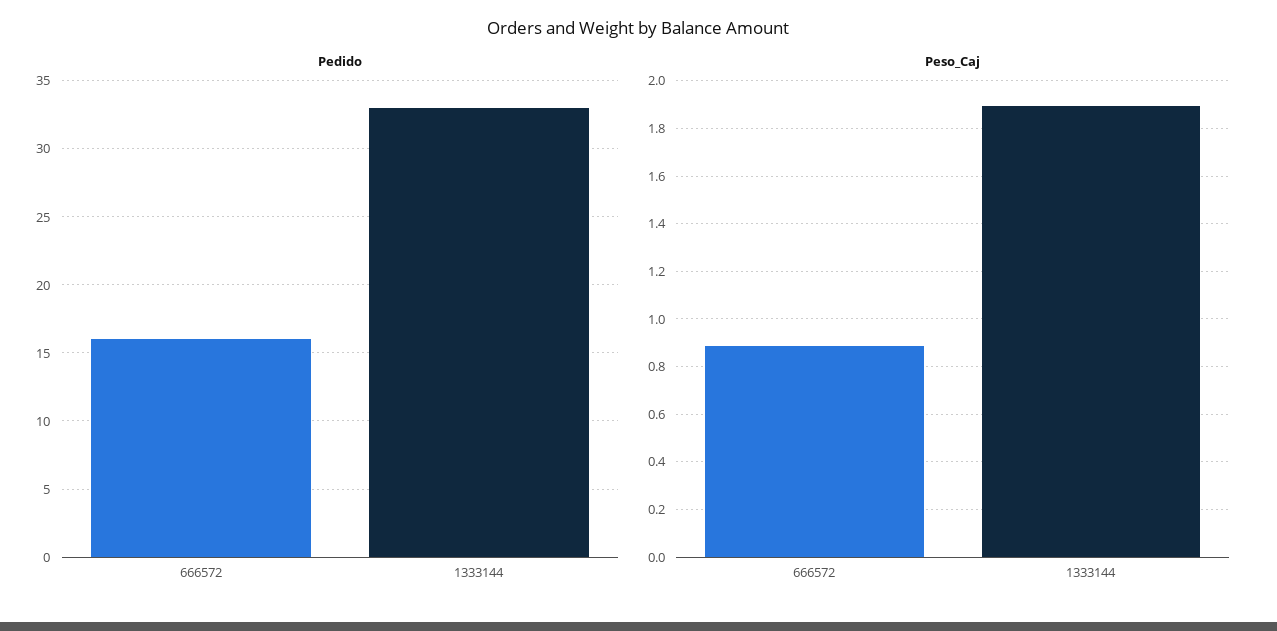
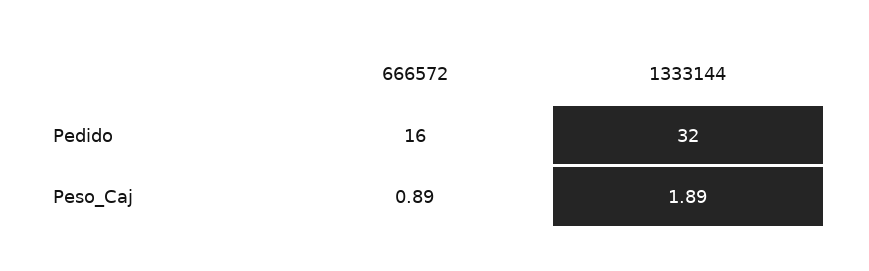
  {
    "Pedido": {
      "666572": 16,
-     "1333144": 33
+     "1333144": 32
    },
    "Peso_Caj": {
      "666572": 0.89,
      "1333144": 1.89
    }
  }

